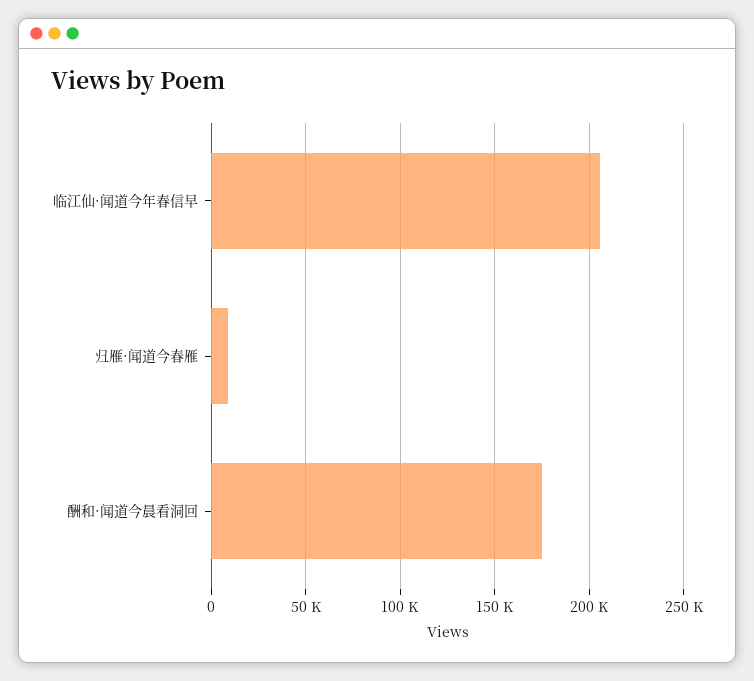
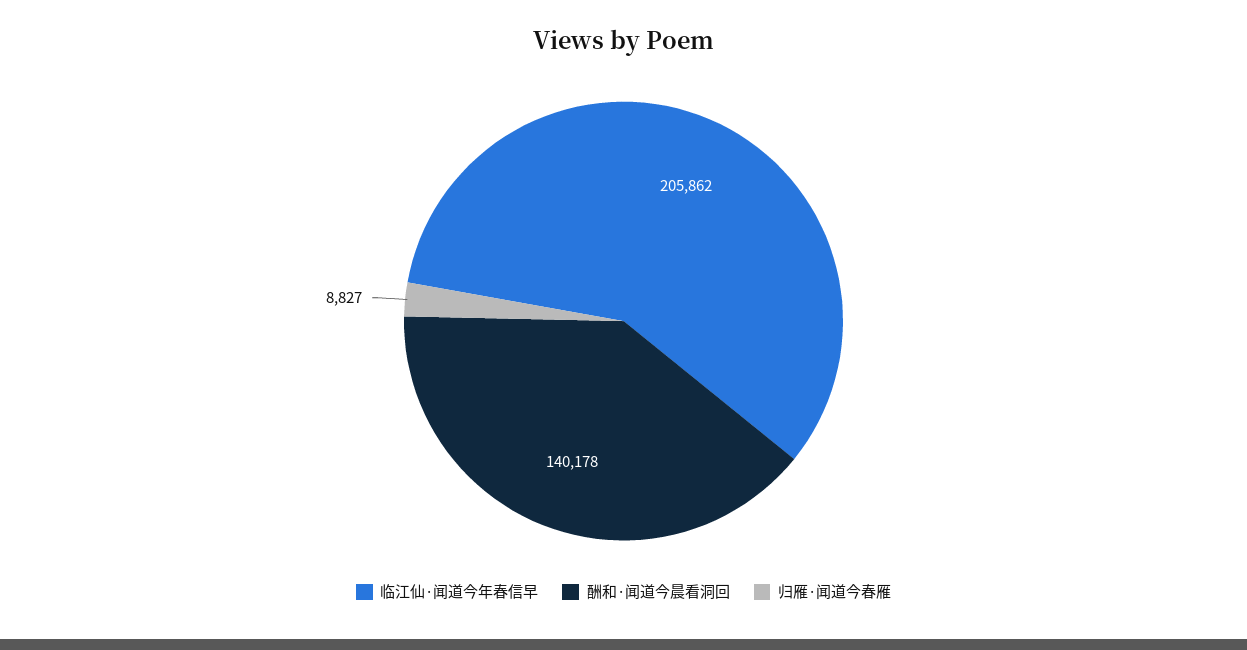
  {
    "临江仙·闻道今年春信早": 205862,
    "归雁·闻道今春雁": 8827,
-   "酬和·闻道今晨看洞回": 175000
+   "酬和·闻道今晨看洞回": 140178
  }

